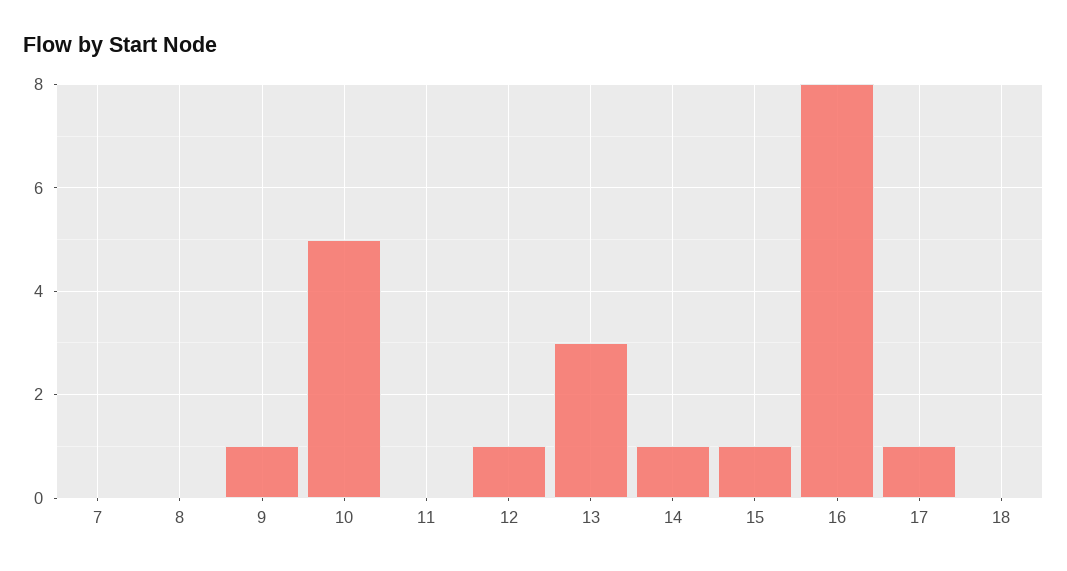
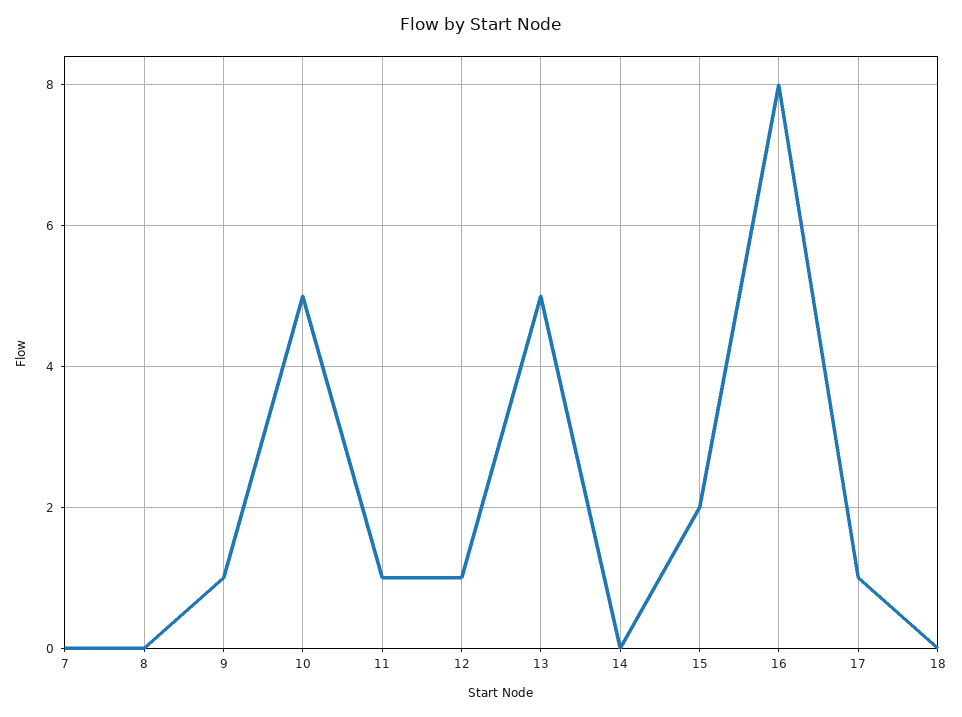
  {
    "7": 0,
    "8": 0,
    "9": 1,
    "10": 5,
-   "11": 0,
+   "11": 1,
    "12": 1,
-   "13": 3,
+   "13": 5,
-   "14": 1,
+   "14": 0,
-   "15": 1,
+   "15": 2,
    "16": 8,
    "17": 1,
    "18": 0
  }

